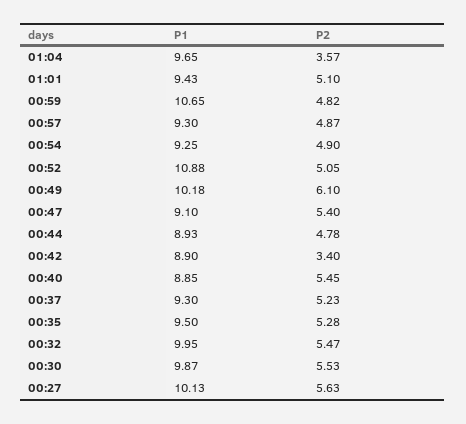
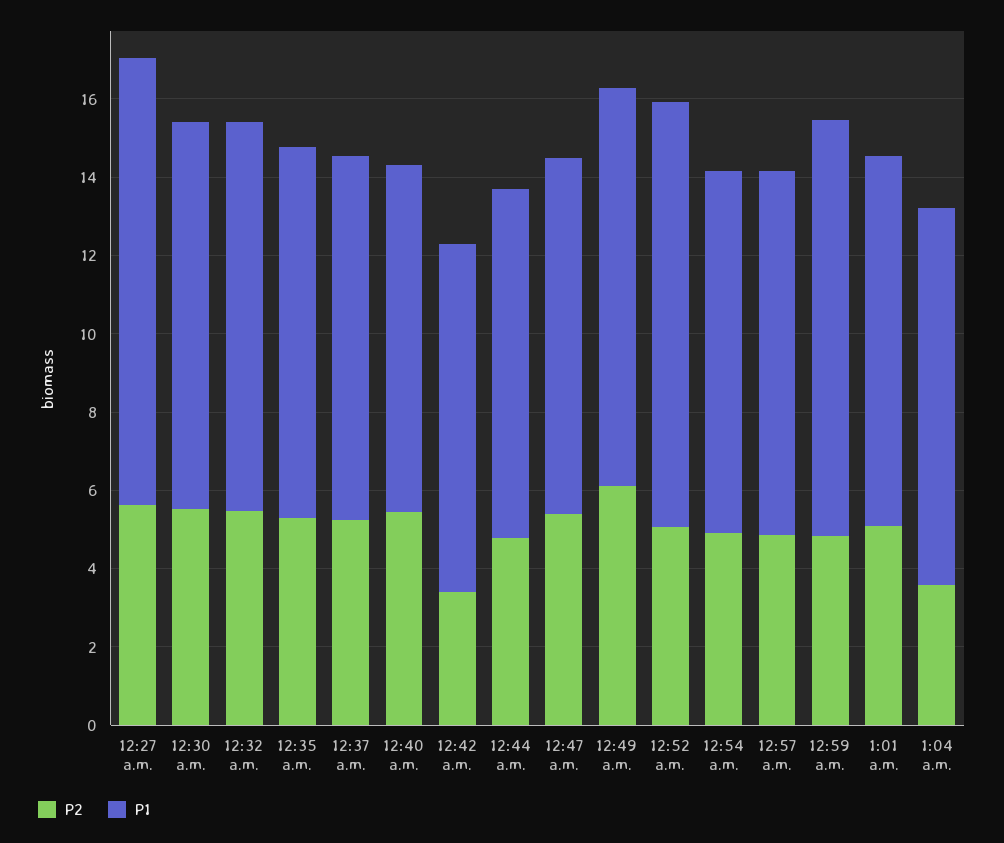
  {
    "P1": {
      "01:04": 9.65,
      "01:01": 9.43,
      "00:59": 10.65,
      "00:57": 9.3,
      "00:54": 9.25,
      "00:52": 10.88,
      "00:49": 10.18,
      "00:47": 9.1,
      "00:44": 8.93,
      "00:42": 8.9,
      "00:40": 8.85,
      "00:37": 9.3,
      "00:35": 9.5,
      "00:32": 9.95,
      "00:30": 9.87,
-     "00:27": 10.13
+     "00:27": 11.5
    },
    "P2": {
      "01:04": 3.57,
      "01:01": 5.1,
      "00:59": 4.82,
      "00:57": 4.87,
      "00:54": 4.9,
      "00:52": 5.05,
      "00:49": 6.1,
      "00:47": 5.4,
      "00:44": 4.78,
      "00:42": 3.4,
      "00:40": 5.45,
      "00:37": 5.23,
      "00:35": 5.28,
      "00:32": 5.47,
      "00:30": 5.53,
      "00:27": 5.63
    }
  }

